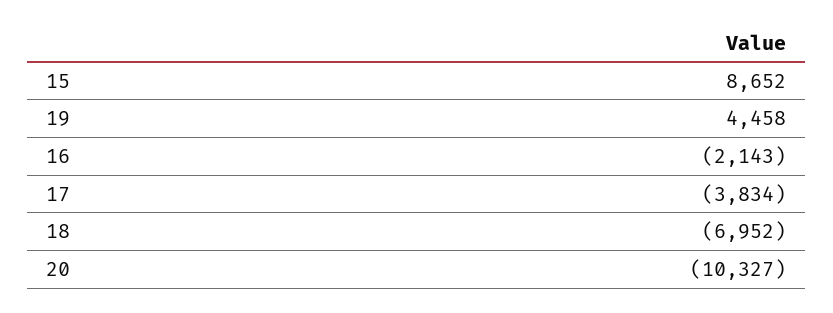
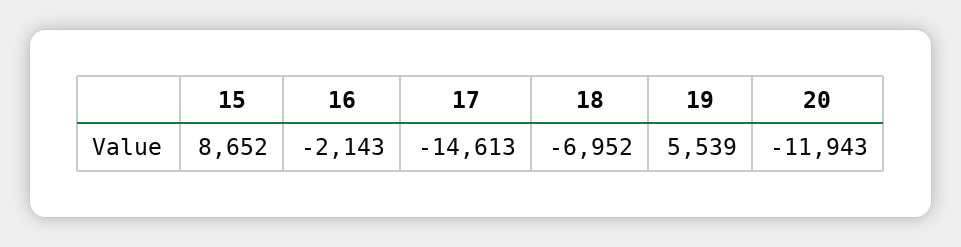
  {
    "15": 8652,
-   "19": 4458,
+   "19": 5539,
    "16": -2143,
-   "17": -3834,
+   "17": -14613,
    "18": -6952,
-   "20": -10327
+   "20": -11943
  }

